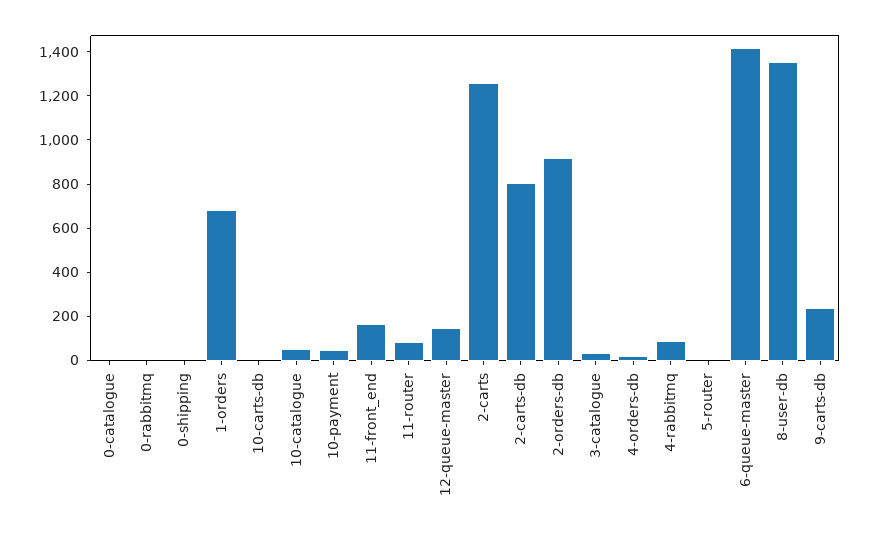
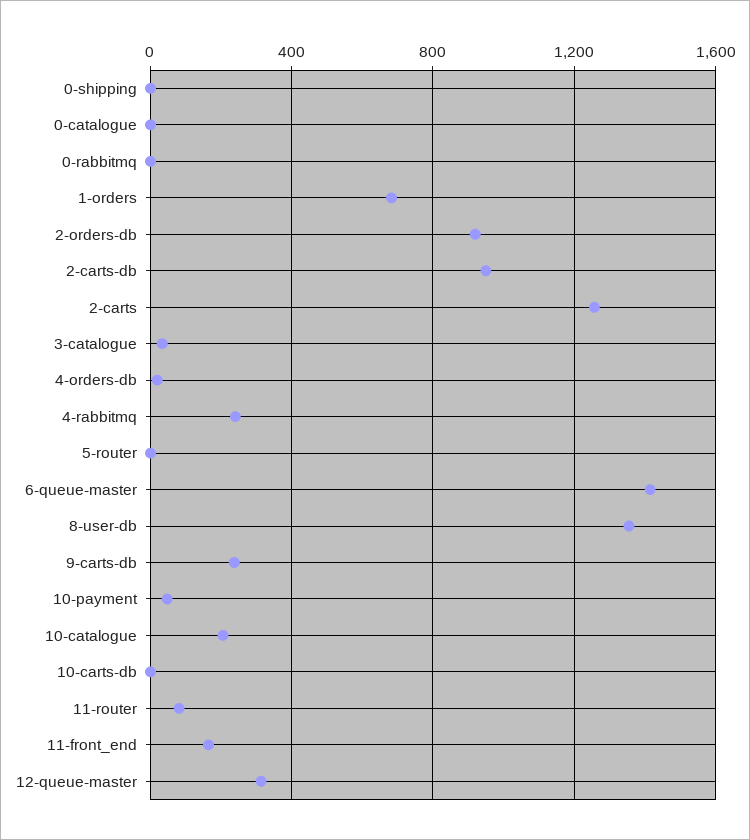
  {
    "0-catalogue": 0,
    "0-rabbitmq": 0,
    "0-shipping": 0,
    "1-orders": 700,
    "10-carts-db": 0,
-   "10-catalogue": 50,
+   "10-catalogue": 200,
    "10-payment": 50,
    "11-front_end": 150,
    "11-router": 100,
-   "12-queue-master": 150,
+   "12-queue-master": 300,
    "2-carts": 1250,
-   "2-carts-db": 800,
+   "2-carts-db": 950,
    "2-orders-db": 900,
    "3-catalogue": 50,
    "4-orders-db": 0,
-   "4-rabbitmq": 100,
+   "4-rabbitmq": 250,
    "5-router": 0,
    "6-queue-master": 1400,
    "8-user-db": 1350,
    "9-carts-db": 250
  }

